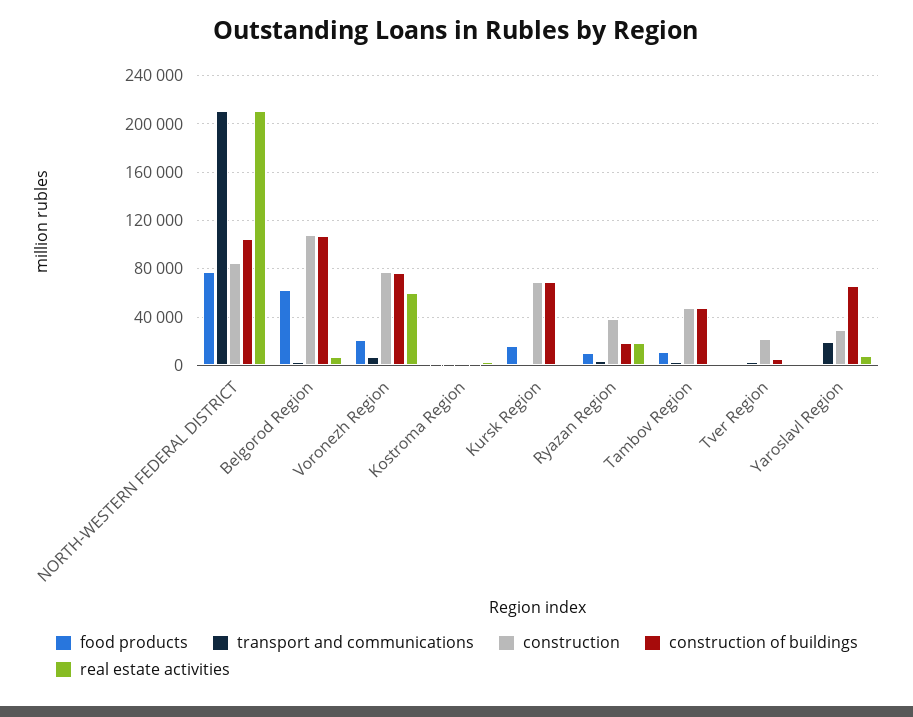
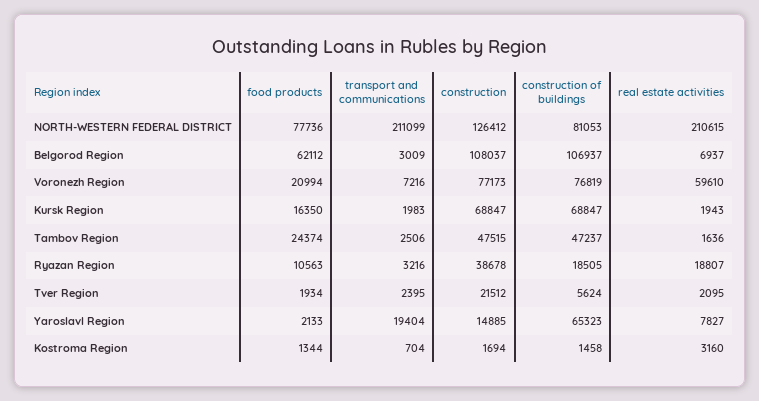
  {
    "food products": {
      "NORTH-WESTERN FEDERAL DISTRICT": 77736,
      "Belgorod Region": 62112,
      "Voronezh Region": 20994,
      "Kostroma Region": 1344,
      "Kursk Region": 16350,
      "Ryazan Region": 10563,
-     "Tambov Region": 10000,
+     "Tambov Region": 24374,
      "Tver Region": 1934,
      "Yaroslavl Region": 2133
    },
    "transport and communications": {
      "NORTH-WESTERN FEDERAL DISTRICT": 211099,
      "Belgorod Region": 3009,
      "Voronezh Region": 7216,
      "Kostroma Region": 704,
      "Kursk Region": 1983,
      "Ryazan Region": 3216,
      "Tambov Region": 2506,
      "Tver Region": 2395,
      "Yaroslavl Region": 19404
    },
    "construction": {
-     "NORTH-WESTERN FEDERAL DISTRICT": 85000,
+     "NORTH-WESTERN FEDERAL DISTRICT": 126412,
      "Belgorod Region": 108037,
      "Voronezh Region": 77173,
      "Kostroma Region": 1694,
      "Kursk Region": 68847,
      "Ryazan Region": 38678,
      "Tambov Region": 47515,
      "Tver Region": 21512,
-     "Yaroslavl Region": 30000
+     "Yaroslavl Region": 14885
    },
    "construction of buildings": {
-     "NORTH-WESTERN FEDERAL DISTRICT": 105000,
+     "NORTH-WESTERN FEDERAL DISTRICT": 81053,
      "Belgorod Region": 106937,
      "Voronezh Region": 76819,
      "Kostroma Region": 1458,
      "Kursk Region": 68847,
      "Ryazan Region": 18505,
      "Tambov Region": 47237,
      "Tver Region": 5624,
      "Yaroslavl Region": 65323
    },
    "real estate activities": {
      "NORTH-WESTERN FEDERAL DISTRICT": 210615,
      "Belgorod Region": 6937,
      "Voronezh Region": 59610,
      "Kostroma Region": 3160,
      "Kursk Region": 1943,
      "Ryazan Region": 18807,
      "Tambov Region": 1636,
      "Tver Region": 2095,
      "Yaroslavl Region": 7827
    }
  }

